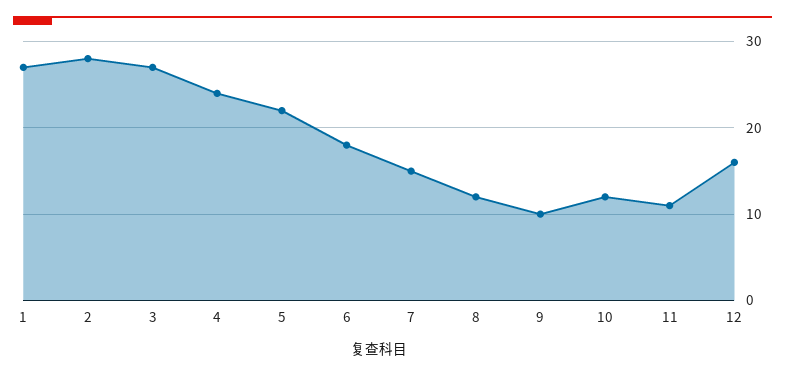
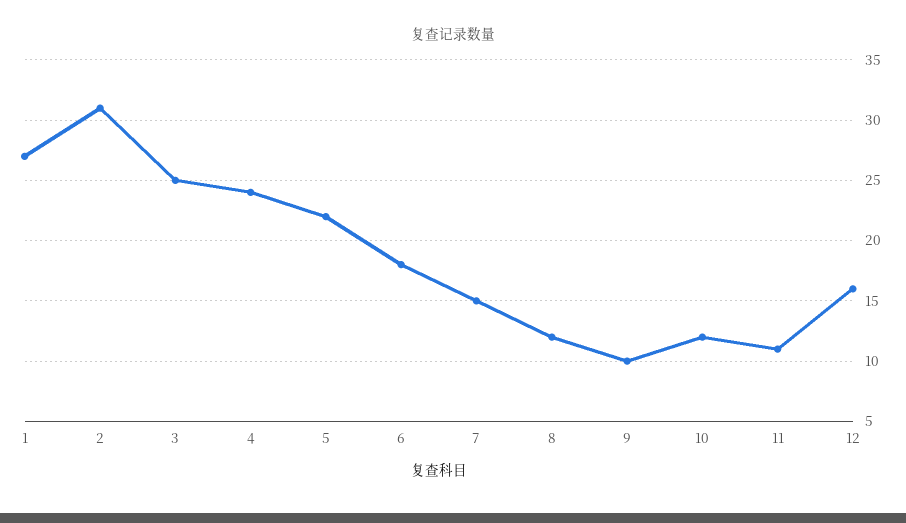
  {
    "1": 27,
-   "2": 28,
+   "2": 31,
-   "3": 27,
+   "3": 25,
    "4": 24,
    "5": 22,
    "6": 18,
    "7": 15,
    "8": 12,
    "9": 10,
    "10": 12,
    "11": 11,
    "12": 16
  }

